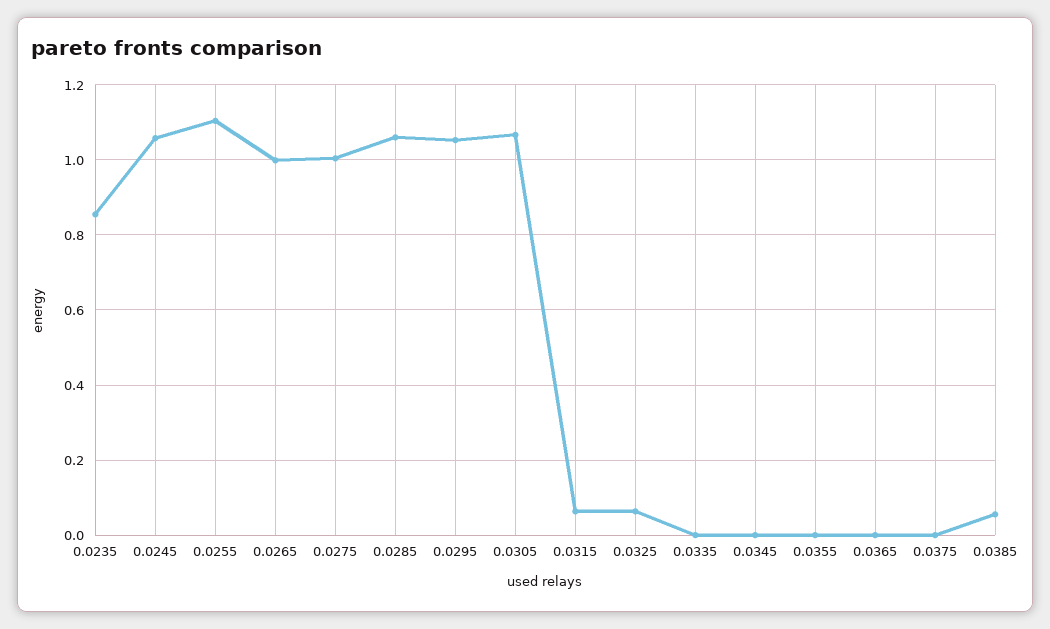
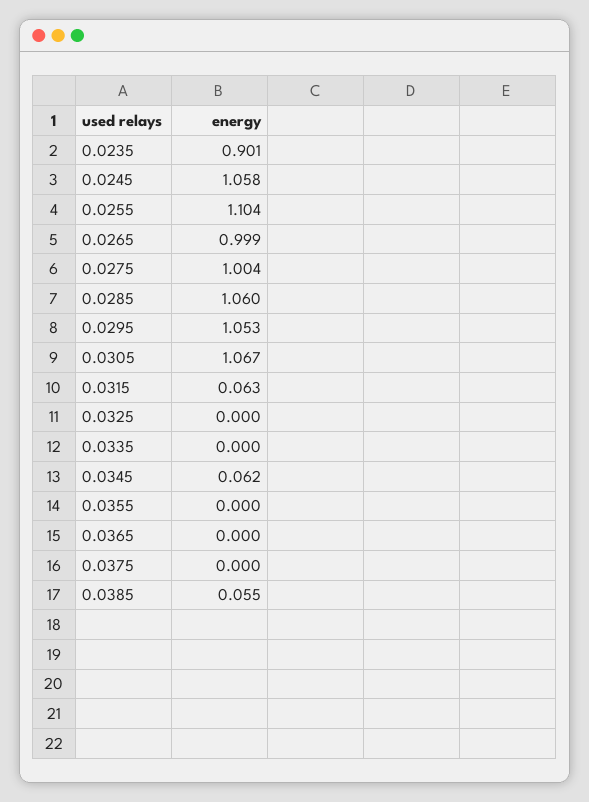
  {
-   "0.0235": 0.86,
+   "0.0235": 0.901,
    "0.0245": 1.058,
    "0.0255": 1.104,
    "0.0265": 0.999,
    "0.0275": 1.004,
    "0.0285": 1.06,
    "0.0295": 1.053,
    "0.0305": 1.067,
    "0.0315": 0.063,
-   "0.0325": 0.06,
+   "0.0325": 0,
    "0.0335": 0,
-   "0.0345": 0,
+   "0.0345": 0.062,
    "0.0355": 0,
    "0.0365": 0,
    "0.0375": 0,
    "0.0385": 0.055
  }

